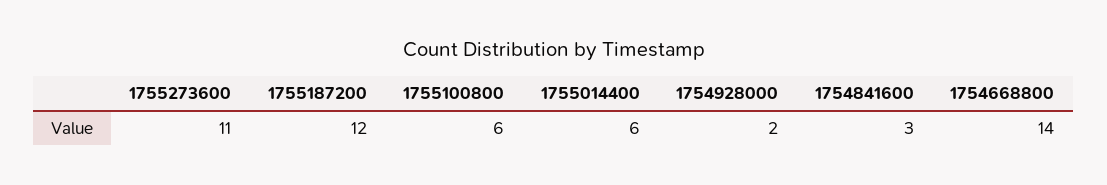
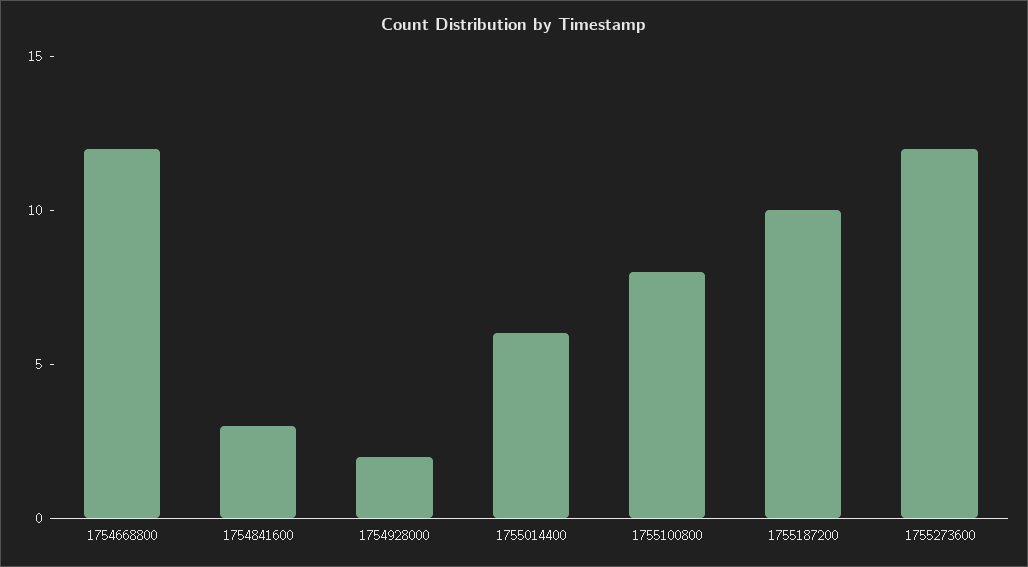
  {
-   "1755273600": 11,
+   "1755273600": 12,
-   "1755187200": 12,
+   "1755187200": 10,
-   "1755100800": 6,
+   "1755100800": 8,
    "1755014400": 6,
    "1754928000": 2,
    "1754841600": 3,
-   "1754668800": 14
+   "1754668800": 12
  }

